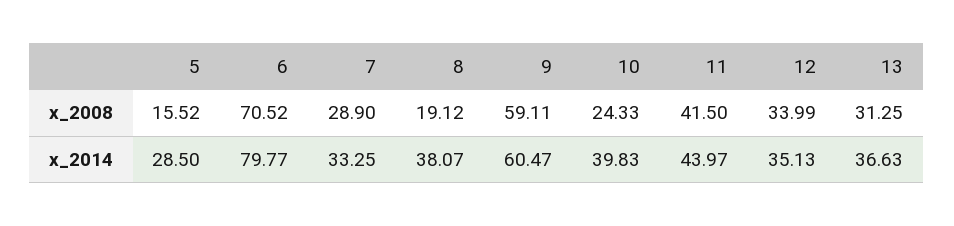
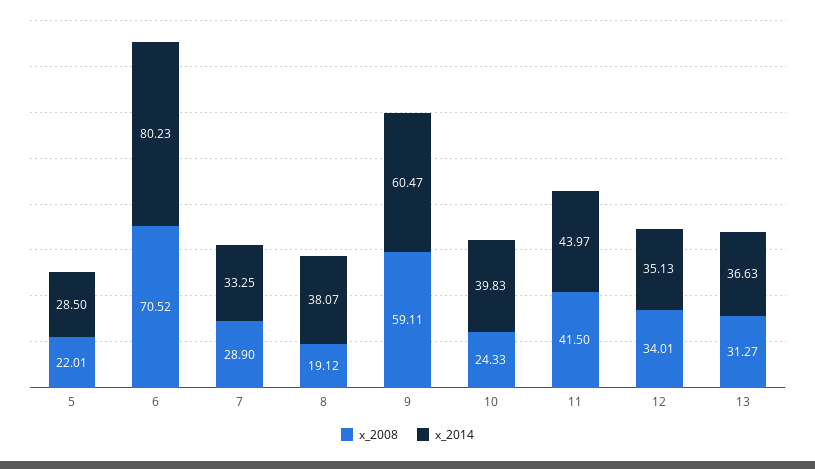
  {
    "x_2008": {
-     "5": 15.52,
+     "5": 22.01,
      "6": 70.52,
      "7": 28.9,
      "8": 19.12,
      "9": 59.11,
      "10": 24.33,
      "11": 41.5,
-     "12": 33.99,
+     "12": 34.01,
-     "13": 31.25
+     "13": 31.27
    },
    "x_2014": {
      "5": 28.5,
-     "6": 79.77,
+     "6": 80.23,
      "7": 33.25,
      "8": 38.07,
      "9": 60.47,
      "10": 39.83,
      "11": 43.97,
      "12": 35.13,
      "13": 36.63
    }
  }

